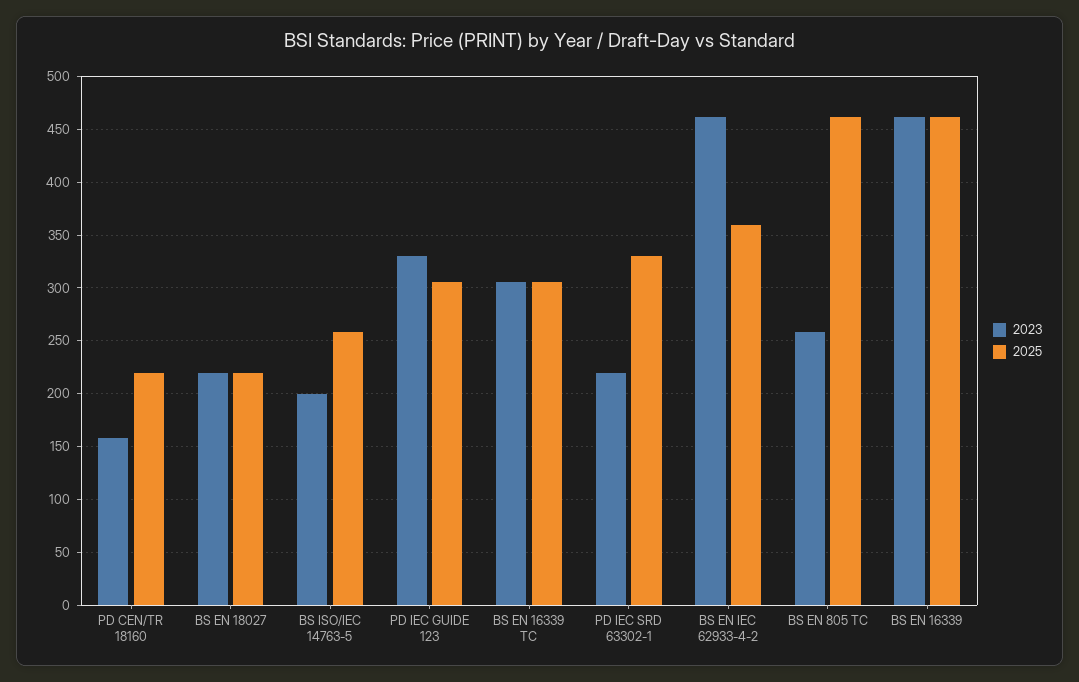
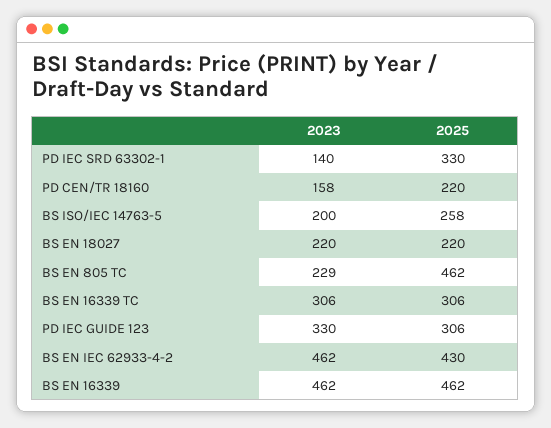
  {
    "2023": {
      "PD CEN/TR 18160": 158,
      "BS EN 18027": 220,
      "BS ISO/IEC 14763-5": 200,
      "PD IEC GUIDE 123": 330,
      "BS EN 16339 TC": 306,
-     "PD IEC SRD 63302-1": 220,
+     "PD IEC SRD 63302-1": 140,
      "BS EN IEC 62933-4-2": 462,
-     "BS EN 805 TC": 260,
+     "BS EN 805 TC": 229,
      "BS EN 16339": 462
    },
    "2025": {
      "PD CEN/TR 18160": 220,
      "BS EN 18027": 220,
      "BS ISO/IEC 14763-5": 258,
      "PD IEC GUIDE 123": 306,
      "BS EN 16339 TC": 306,
      "PD IEC SRD 63302-1": 330,
-     "BS EN IEC 62933-4-2": 360,
+     "BS EN IEC 62933-4-2": 430,
      "BS EN 805 TC": 462,
      "BS EN 16339": 462
    }
  }

